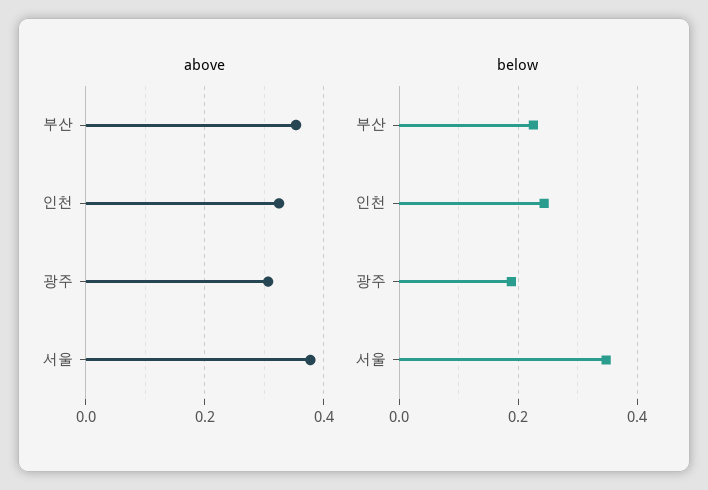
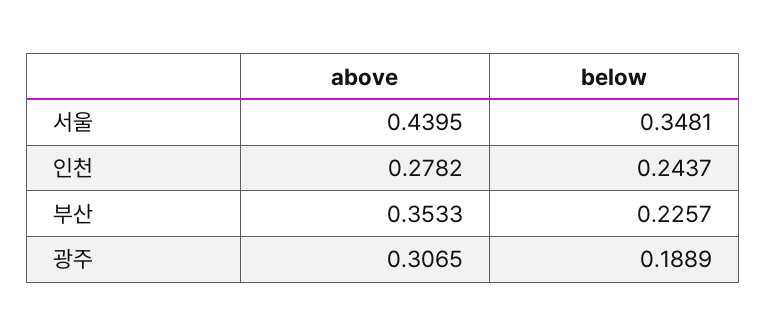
  {
    "above": {
      "부산": 0.3533,
-     "인천": 0.32,
+     "인천": 0.2782,
      "광주": 0.3065,
-     "서울": 0.38
+     "서울": 0.4395
    },
    "below": {
      "부산": 0.2257,
      "인천": 0.2437,
      "광주": 0.1889,
      "서울": 0.3481
    }
  }

